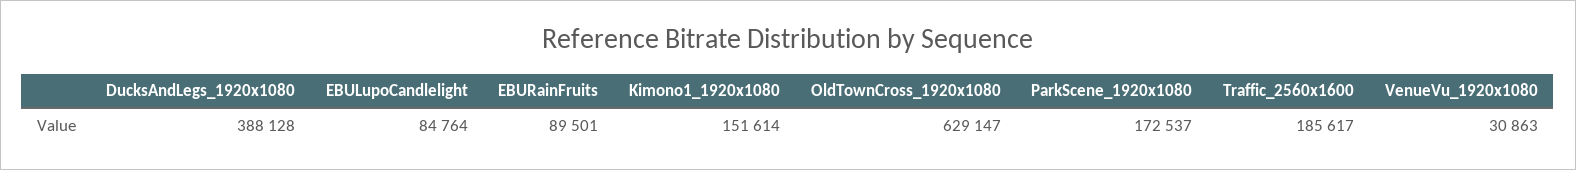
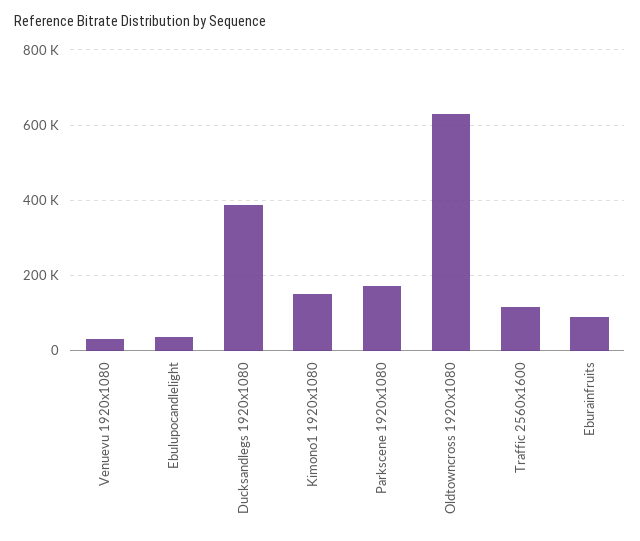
  {
    "DucksAndLegs_1920x1080": 388128,
-   "EBULupoCandlelight": 84764,
+   "EBULupoCandlelight": 40000,
    "EBURainFruits": 89501,
    "Kimono1_1920x1080": 151614,
    "OldTownCross_1920x1080": 629147,
    "ParkScene_1920x1080": 172537,
-   "Traffic_2560x1600": 185617,
+   "Traffic_2560x1600": 120000,
    "VenueVu_1920x1080": 30863
  }

